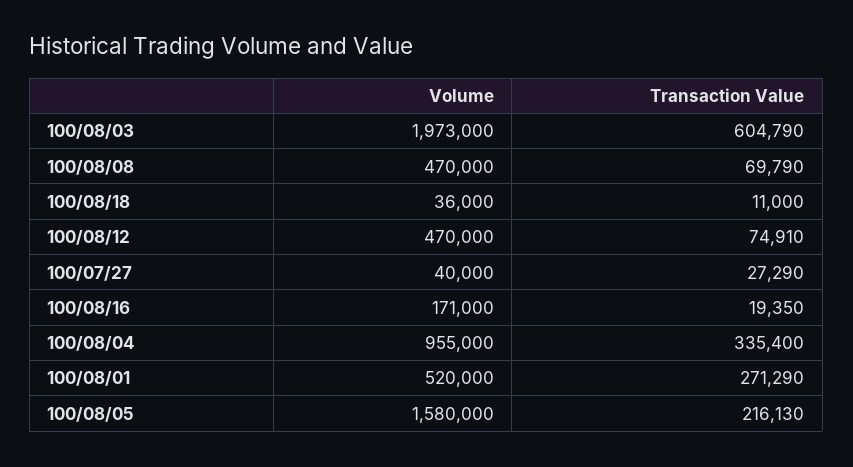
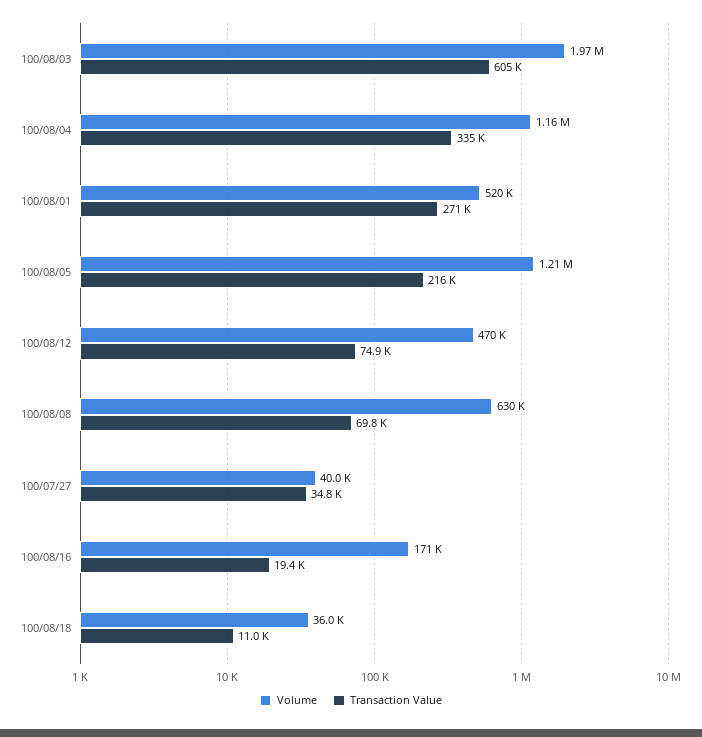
  {
    "Volume": {
      "100/08/03": 1973000,
-     "100/08/08": 470000,
+     "100/08/08": 630000,
      "100/08/18": 36000,
      "100/08/12": 470000,
      "100/07/27": 40000,
      "100/08/16": 171000,
-     "100/08/04": 955000,
+     "100/08/04": 1160000,
      "100/08/01": 520000,
-     "100/08/05": 1580000
+     "100/08/05": 1210000
    },
    "Transaction Value": {
      "100/08/03": 604790,
      "100/08/08": 69790,
      "100/08/18": 11000,
      "100/08/12": 74910,
-     "100/07/27": 27290,
+     "100/07/27": 34800,
      "100/08/16": 19350,
      "100/08/04": 335400,
      "100/08/01": 271290,
      "100/08/05": 216130
    }
  }

